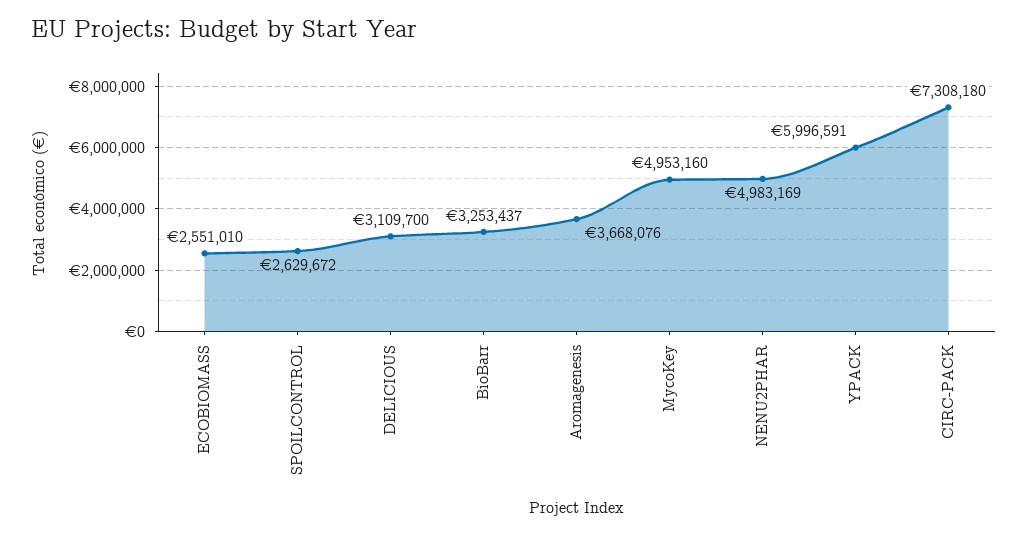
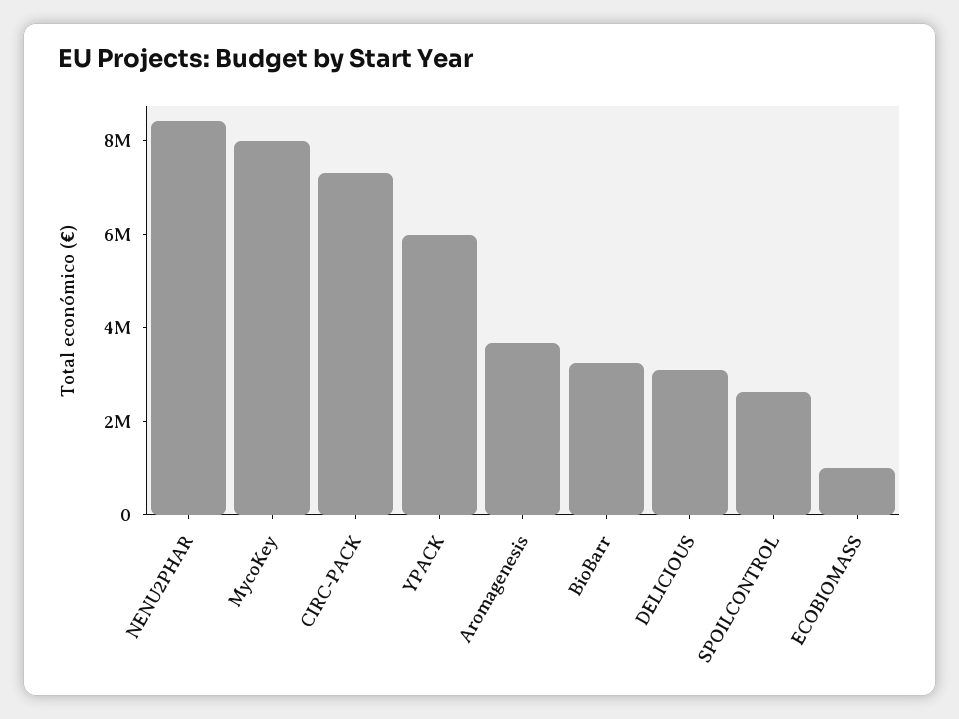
  {
-   "ECOBIOMASS": 2551010,
+   "ECOBIOMASS": 1000000,
    "SPOILCONTROL": 2629672,
    "DELICIOUS": 3109700,
    "BioBarr": 3253437,
    "Aromagenesis": 3668076,
-   "MycoKey": 4953160,
+   "MycoKey": 8000000,
-   "NENU2PHAR": 4983169,
+   "NENU2PHAR": 8500000,
    "YPACK": 5996591,
    "CIRC-PACK": 7308180
  }

